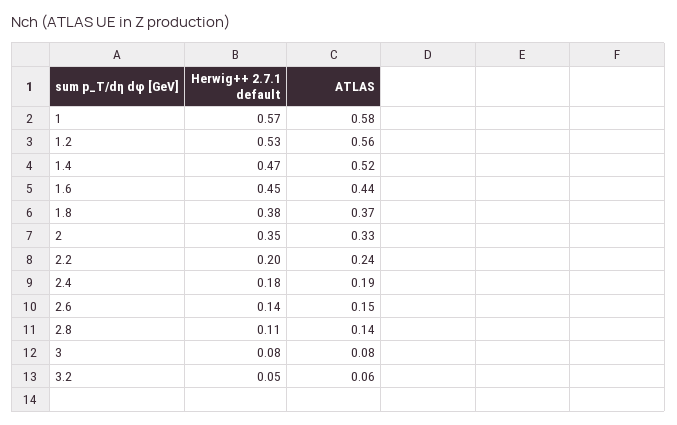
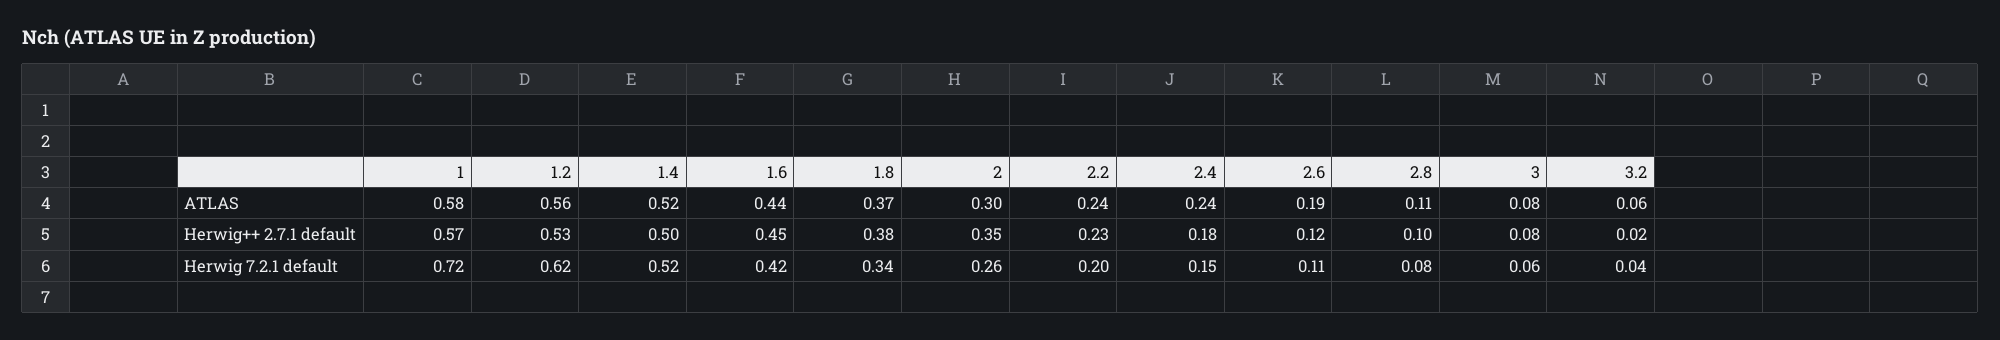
  {
    "Herwig++ 2.7.1 default": {
      "1": 0.57,
      "1.2": 0.53,
-     "1.4": 0.47,
+     "1.4": 0.5,
      "1.6": 0.45,
      "1.8": 0.38,
      "2": 0.35,
-     "2.2": 0.2,
+     "2.2": 0.23,
      "2.4": 0.18,
-     "2.6": 0.14,
+     "2.6": 0.12,
-     "2.8": 0.11,
+     "2.8": 0.1,
      "3": 0.08,
-     "3.2": 0.05
+     "3.2": 0.02
    },
    "ATLAS": {
      "1": 0.58,
      "1.2": 0.56,
      "1.4": 0.52,
      "1.6": 0.44,
      "1.8": 0.37,
-     "2": 0.33,
+     "2": 0.3,
      "2.2": 0.24,
-     "2.4": 0.19,
+     "2.4": 0.24,
-     "2.6": 0.15,
+     "2.6": 0.19,
-     "2.8": 0.14,
+     "2.8": 0.11,
      "3": 0.08,
      "3.2": 0.06
-   }
+   },
+   "Herwig 7.2.1 default": {
+     "1": 0.72,
+     "1.2": 0.62,
+     "1.4": 0.52,
+     "1.6": 0.42,
+     "1.8": 0.34,
+     "2": 0.26,
+     "2.2": 0.2,
+     "2.4": 0.15,
+     "2.6": 0.11,
+     "2.8": 0.08,
+     "3": 0.06,
+     "3.2": 0.04
+   }
  }

